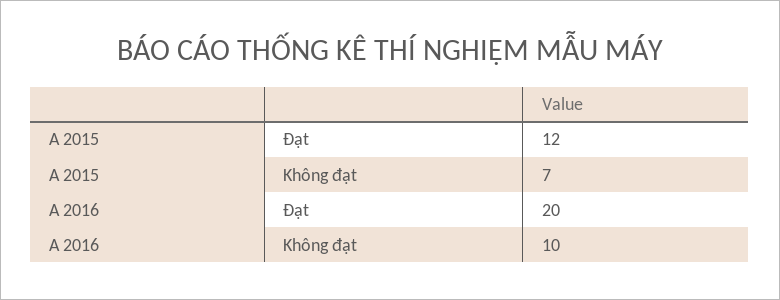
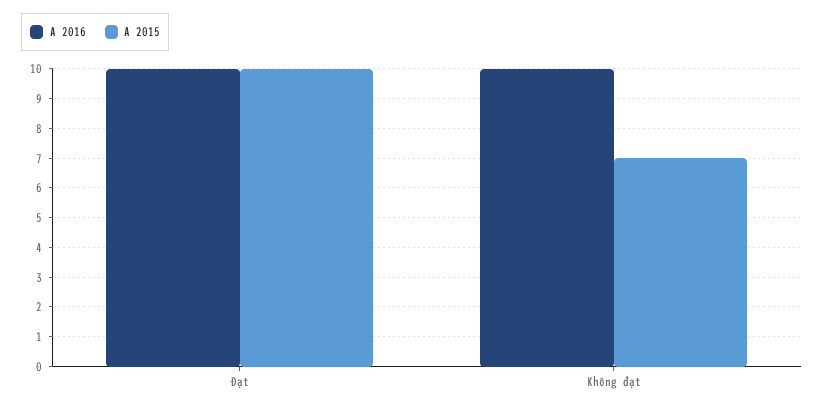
  {
    "A 2015": {
-     "Đạt": 12,
+     "Đạt": 10,
      "Không đạt": 7
    },
    "A 2016": {
-     "Đạt": 20,
+     "Đạt": 10,
      "Không đạt": 10
    }
  }

